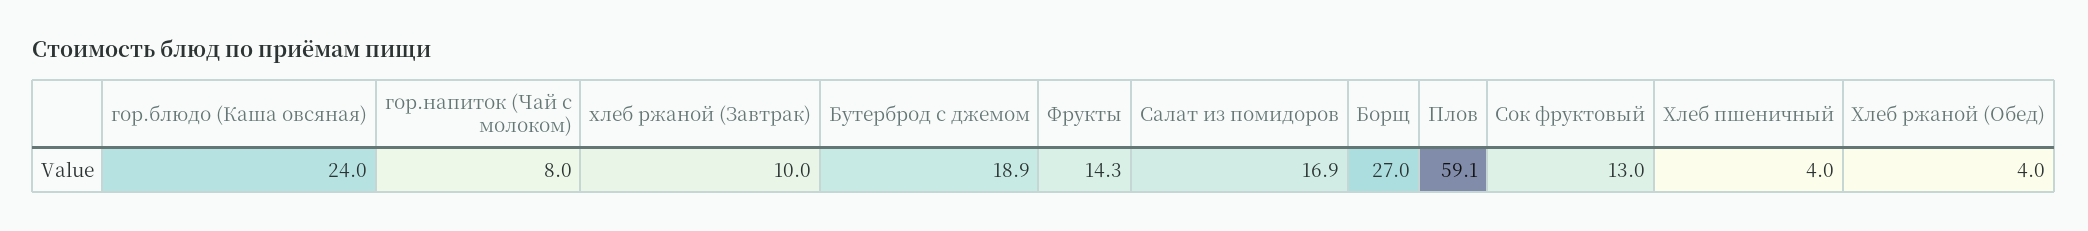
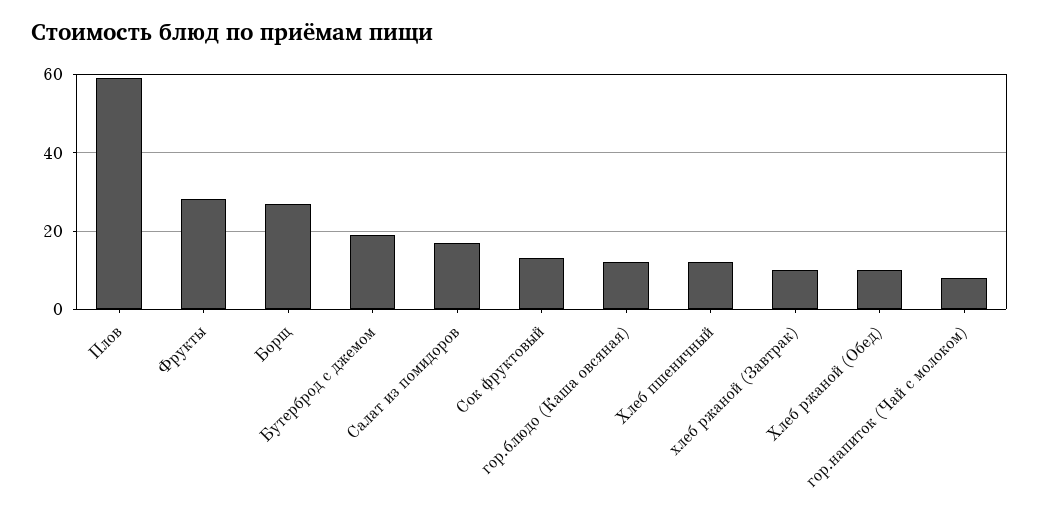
  {
-   "гор.блюдо (Каша овсяная)": 24,
+   "гор.блюдо (Каша овсяная)": 12,
    "гор.напиток (Чай с молоком)": 8,
    "хлеб ржаной (Завтрак)": 10,
    "Бутерброд с джемом": 18.9,
-   "Фрукты": 14.3,
+   "Фрукты": 28,
    "Салат из помидоров": 16.9,
    "Борщ": 27,
    "Плов": 59.1,
    "Сок фруктовый": 13,
-   "Хлеб пшеничный": 4,
+   "Хлеб пшеничный": 12,
-   "Хлеб ржаной (Обед)": 4
+   "Хлеб ржаной (Обед)": 10
  }

